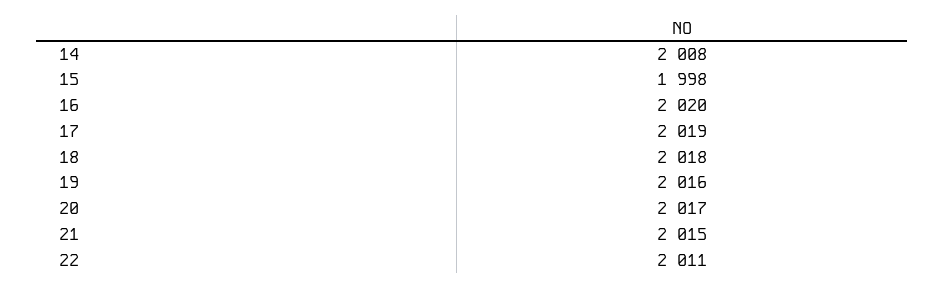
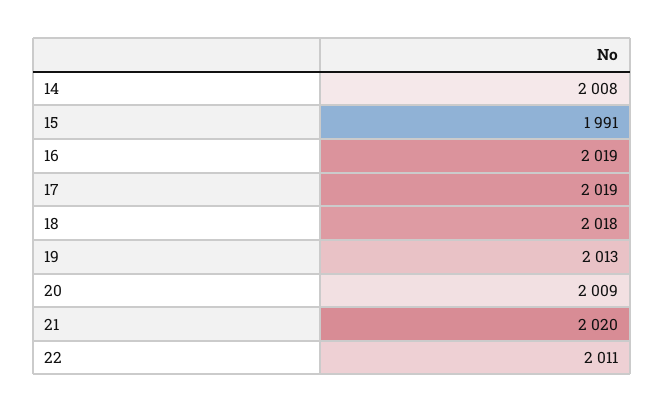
  {
    "14": 2008,
-   "15": 1998,
+   "15": 1991,
-   "16": 2020,
+   "16": 2019,
    "17": 2019,
    "18": 2018,
-   "19": 2016,
+   "19": 2013,
-   "20": 2017,
+   "20": 2009,
-   "21": 2015,
+   "21": 2020,
    "22": 2011
  }

